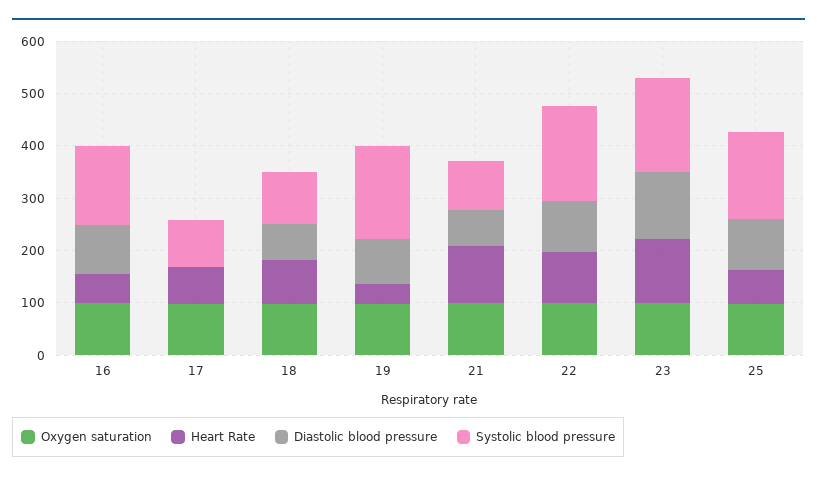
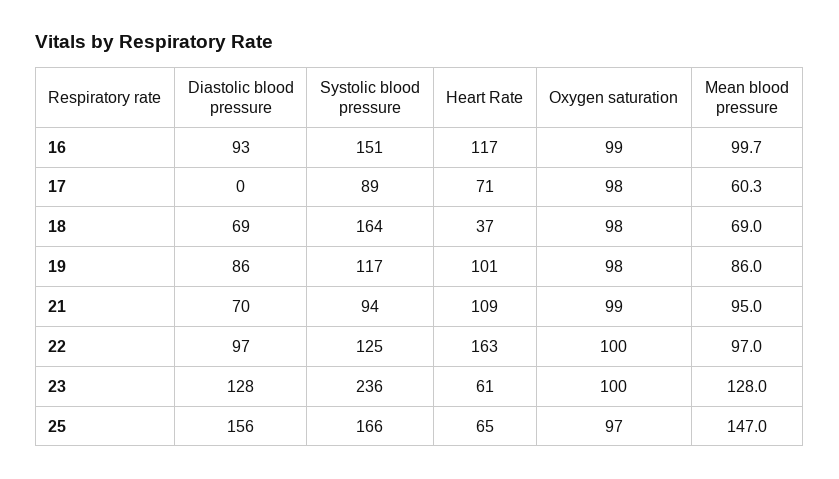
  {
    "Oxygen saturation": {
      "16": 99,
      "17": 98,
      "18": 98,
      "19": 98,
      "21": 99,
      "22": 100,
      "23": 100,
      "25": 97
    },
    "Heart Rate": {
-     "16": 60,
+     "16": 117,
      "17": 71,
-     "18": 80,
+     "18": 37,
-     "19": 40,
+     "19": 101,
      "21": 109,
-     "22": 100,
+     "22": 163,
-     "23": 120,
+     "23": 61,
      "25": 65
    },
    "Diastolic blood pressure": {
      "16": 93,
      "17": 0,
      "18": 69,
      "19": 86,
      "21": 70,
      "22": 97,
      "23": 128,
-     "25": 100
+     "25": 156
    },
    "Systolic blood pressure": {
      "16": 151,
      "17": 89,
-     "18": 100,
+     "18": 164,
-     "19": 180,
+     "19": 117,
      "21": 94,
-     "22": 180,
+     "22": 125,
-     "23": 180,
+     "23": 236,
      "25": 166
-   }
+   },
+   "Mean blood pressure": {
+     "16": 99.7,
+     "17": 60.3,
+     "18": 69,
+     "19": 86,
+     "21": 95,
+     "22": 97,
+     "23": 128,
+     "25": 147
+   }
  }

